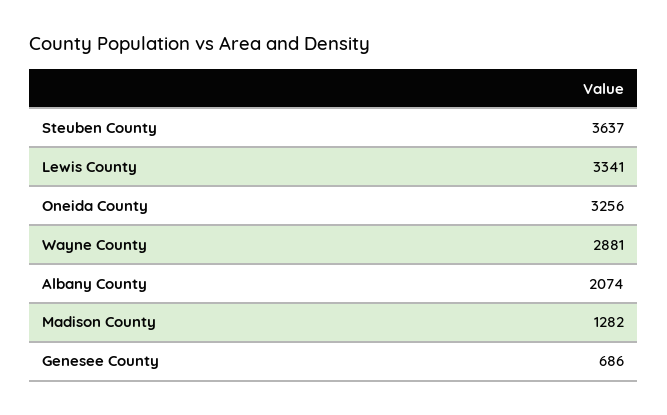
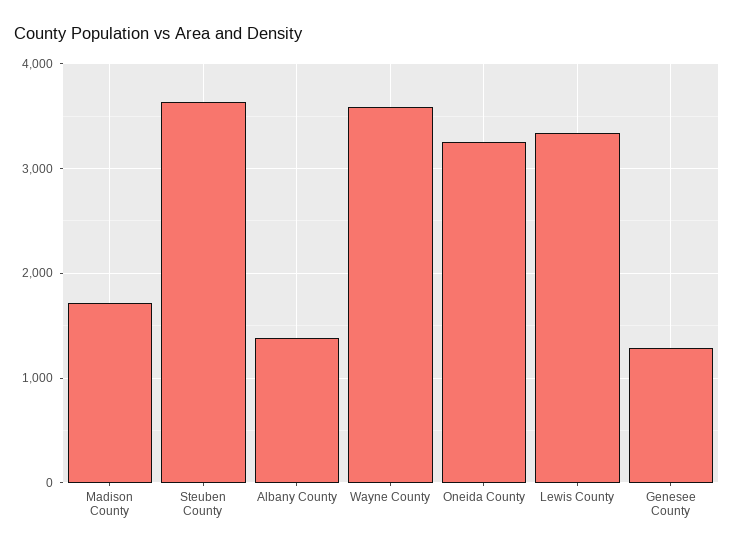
  {
    "Steuben County": 3637,
    "Lewis County": 3341,
    "Oneida County": 3256,
-   "Wayne County": 2881,
+   "Wayne County": 3600,
-   "Albany County": 2074,
+   "Albany County": 1400,
-   "Madison County": 1282,
+   "Madison County": 1700,
-   "Genesee County": 686
+   "Genesee County": 1300
  }

